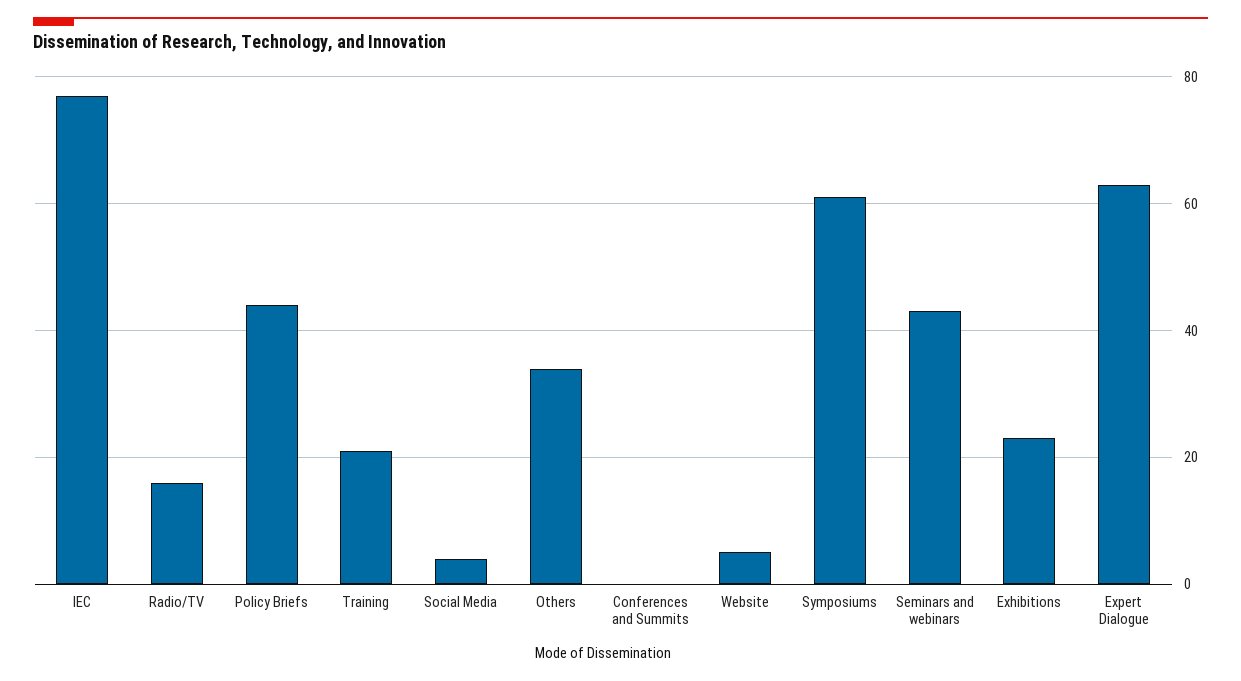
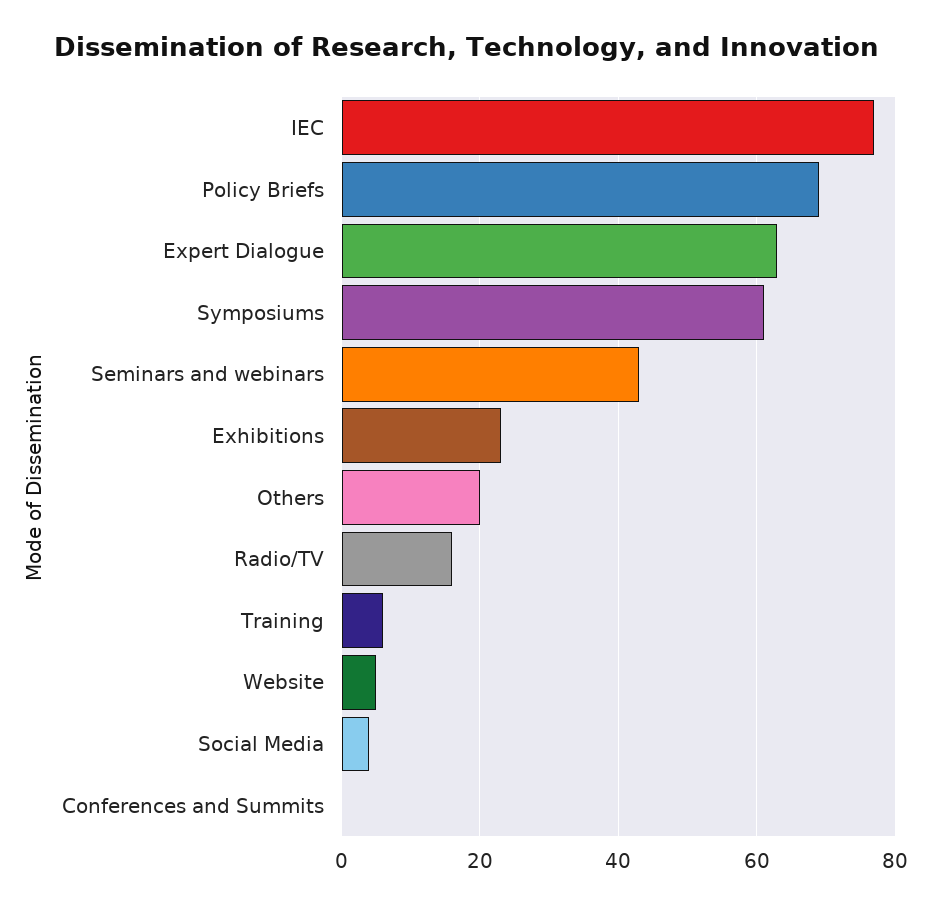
  {
    "IEC": 75,
    "Radio/TV": 15,
-   "Policy Briefs": 45,
+   "Policy Briefs": 70,
-   "Training": 20,
+   "Training": 5,
    "Social Media": 5,
-   "Others": 35,
+   "Others": 20,
    "Conferences and Summits": 0,
    "Website": 5,
    "Symposiums": 60,
    "Seminars and webinars": 45,
    "Exhibitions": 25,
    "Expert Dialogue": 65
  }

